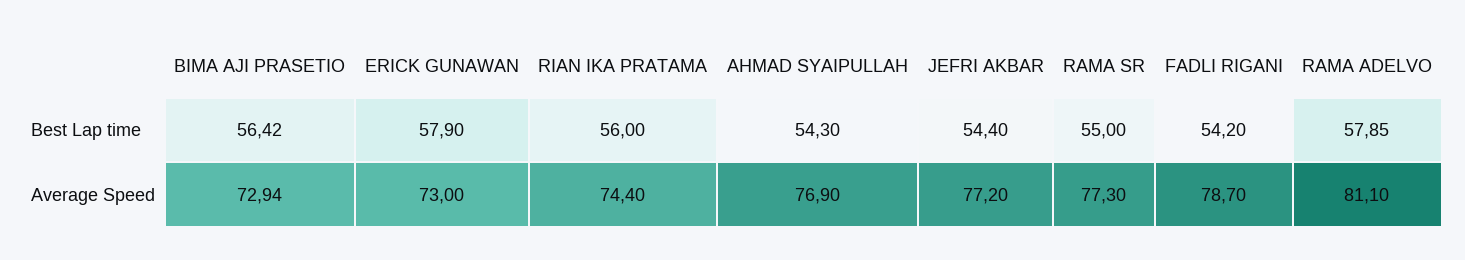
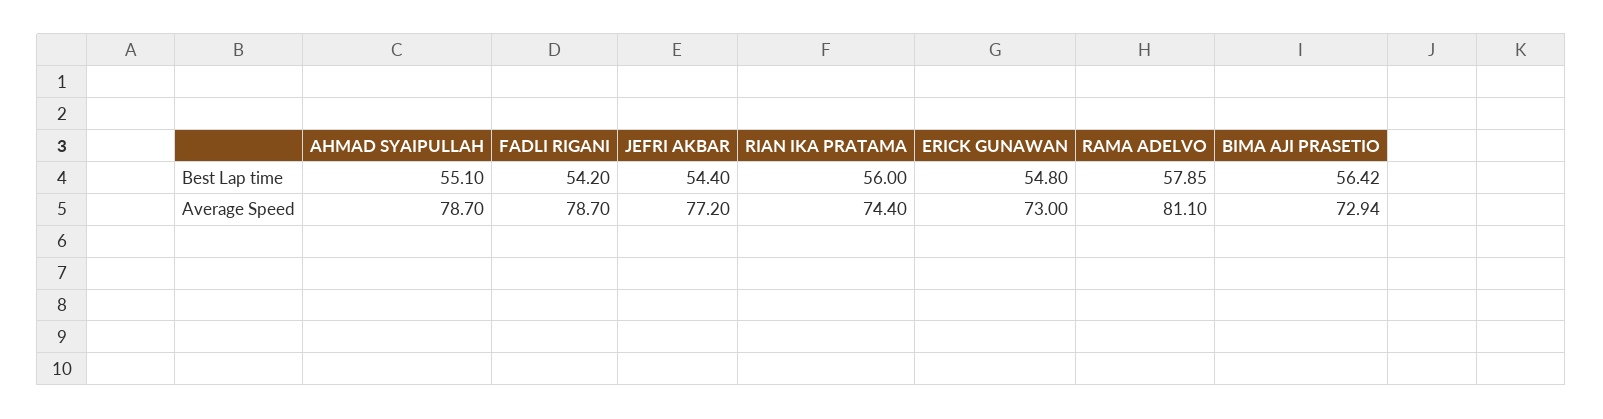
  {
    "BIMA AJI PRASETIO": {
      "Best Lap time": 56.42,
      "Average Speed": 72.94
    },
    "ERICK GUNAWAN": {
-     "Best Lap time": 57.9,
+     "Best Lap time": 54.8,
      "Average Speed": 73
    },
    "RIAN IKA PRATAMA": {
      "Best Lap time": 56,
      "Average Speed": 74.4
    },
    "AHMAD SYAIPULLAH": {
-     "Best Lap time": 54.3,
+     "Best Lap time": 55.1,
-     "Average Speed": 76.9
+     "Average Speed": 78.7
    },
    "JEFRI AKBAR": {
      "Best Lap time": 54.4,
      "Average Speed": 77.2
    },
-   "RAMA SR": {
-     "Best Lap time": 55,
-     "Average Speed": 77.3
-   },
    "FADLI RIGANI": {
      "Best Lap time": 54.2,
      "Average Speed": 78.7
    },
    "RAMA ADELVO": {
      "Best Lap time": 57.85,
      "Average Speed": 81.1
    }
  }

